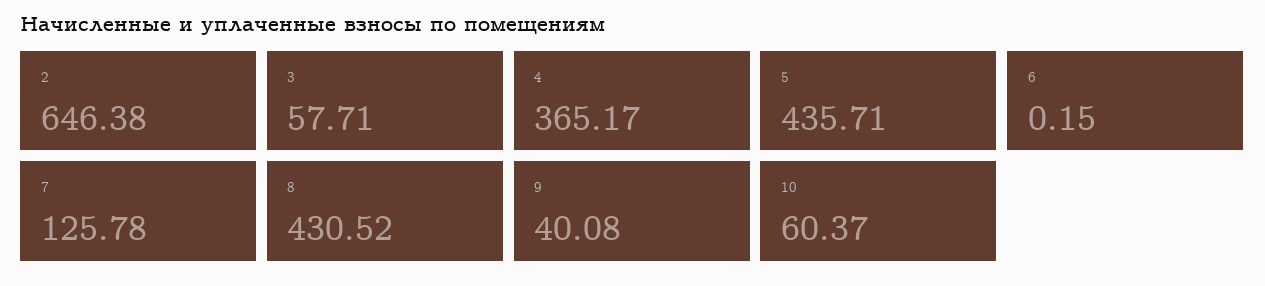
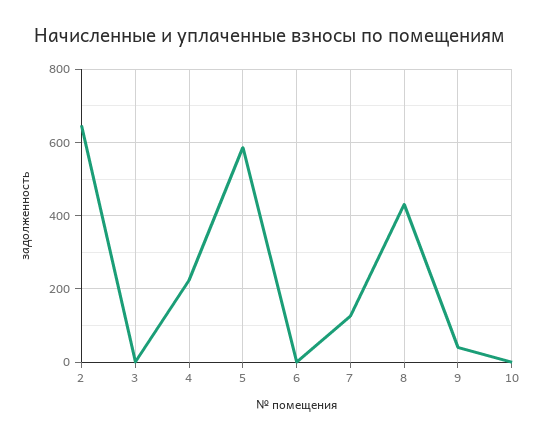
  {
    "2": 646.38,
-   "3": 57.71,
+   "3": 0,
-   "4": 365.17,
+   "4": 220,
-   "5": 435.71,
+   "5": 580,
    "6": 0.15,
    "7": 125.78,
    "8": 430.52,
    "9": 40.08,
-   "10": 60.37
+   "10": 0
  }

